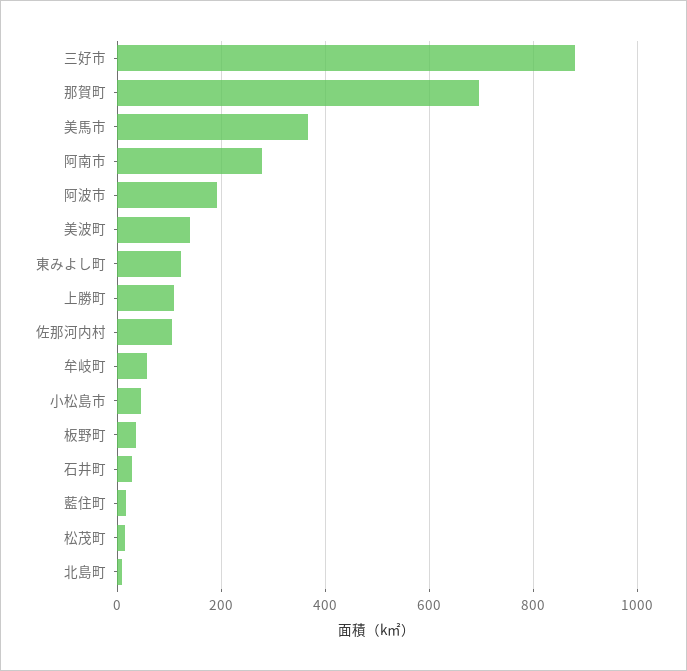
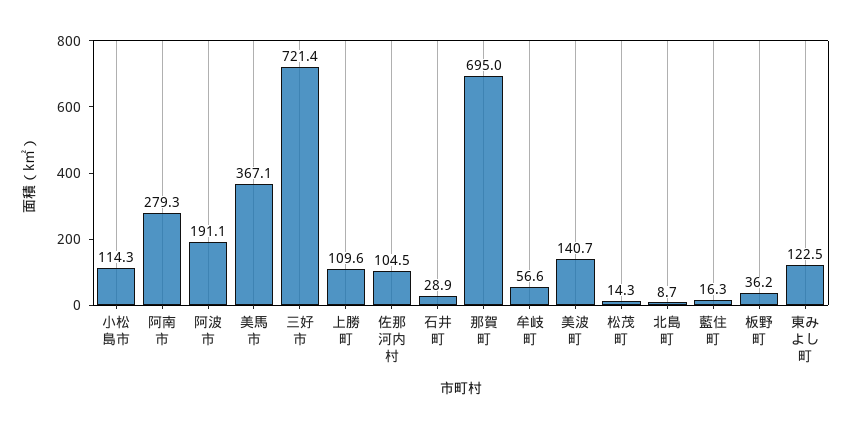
  {
-   "三好市": 880,
+   "三好市": 721.4,
    "那賀町": 695,
    "美馬市": 367.1,
    "阿南市": 279.3,
    "阿波市": 191.1,
    "美波町": 140.7,
    "東みよし町": 122.5,
    "上勝町": 109.6,
    "佐那河内村": 104.5,
    "牟岐町": 56.6,
-   "小松島市": 40,
+   "小松島市": 114.3,
    "板野町": 36.2,
    "石井町": 28.9,
    "藍住町": 16.3,
    "松茂町": 14.3,
    "北島町": 8.7
  }

